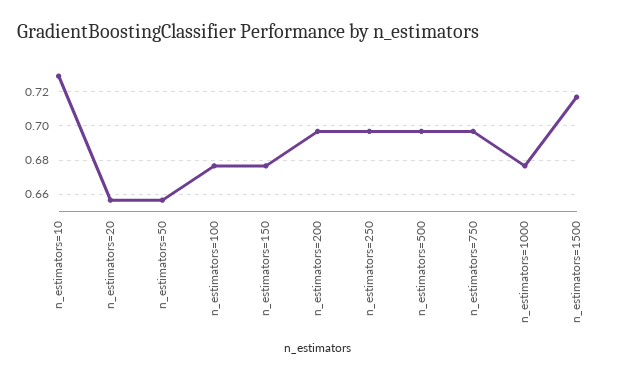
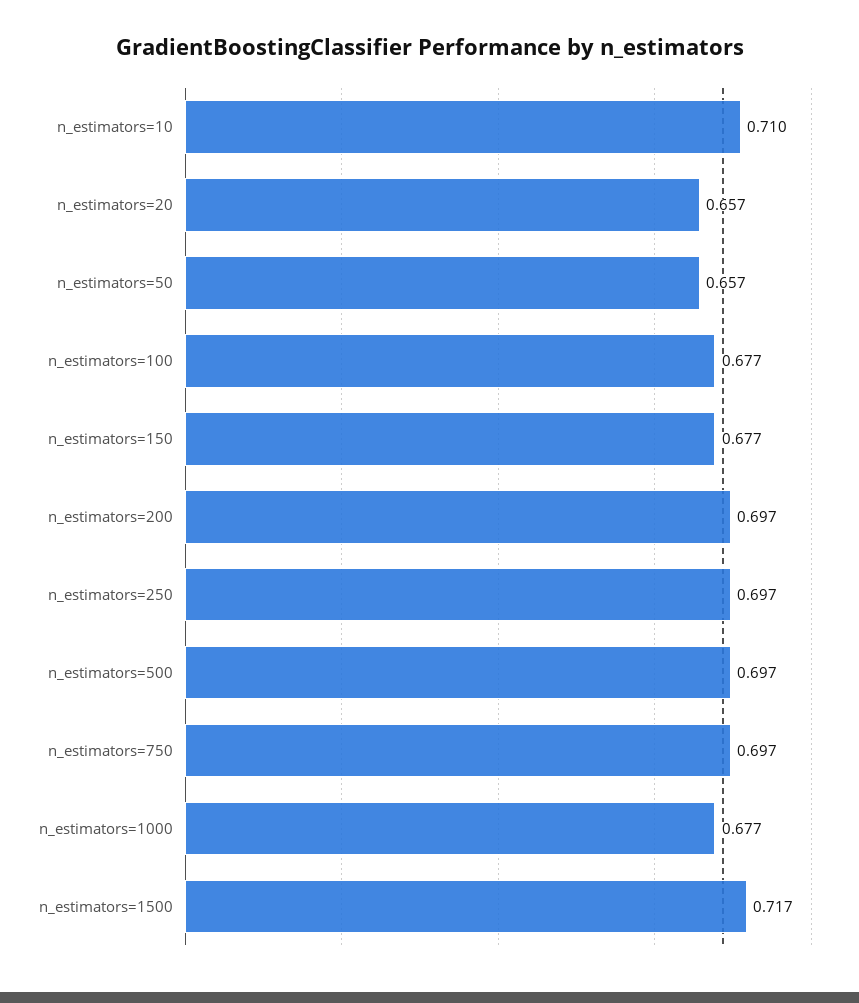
  {
-   "n_estimators=10": 0.73,
+   "n_estimators=10": 0.71,
    "n_estimators=20": 0.657,
    "n_estimators=50": 0.657,
    "n_estimators=100": 0.677,
    "n_estimators=150": 0.677,
    "n_estimators=200": 0.697,
    "n_estimators=250": 0.697,
    "n_estimators=500": 0.697,
    "n_estimators=750": 0.697,
    "n_estimators=1000": 0.677,
    "n_estimators=1500": 0.717
  }

